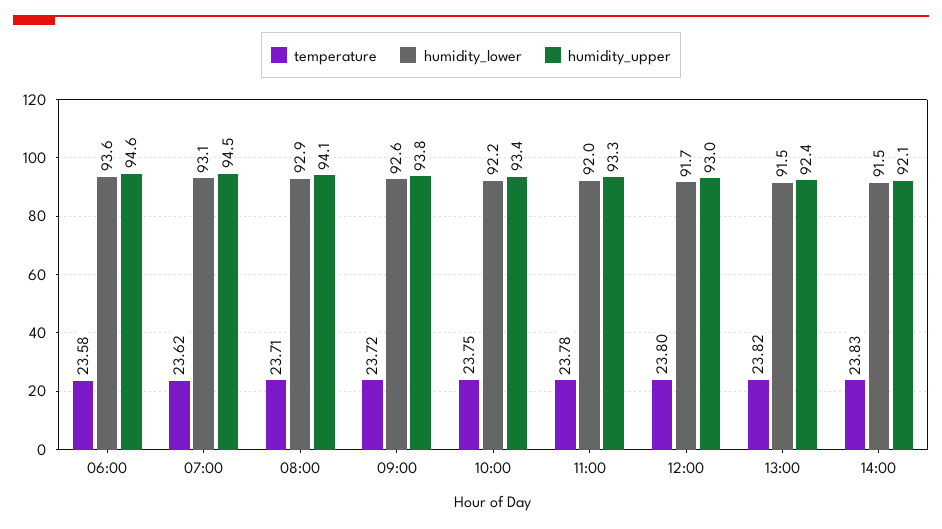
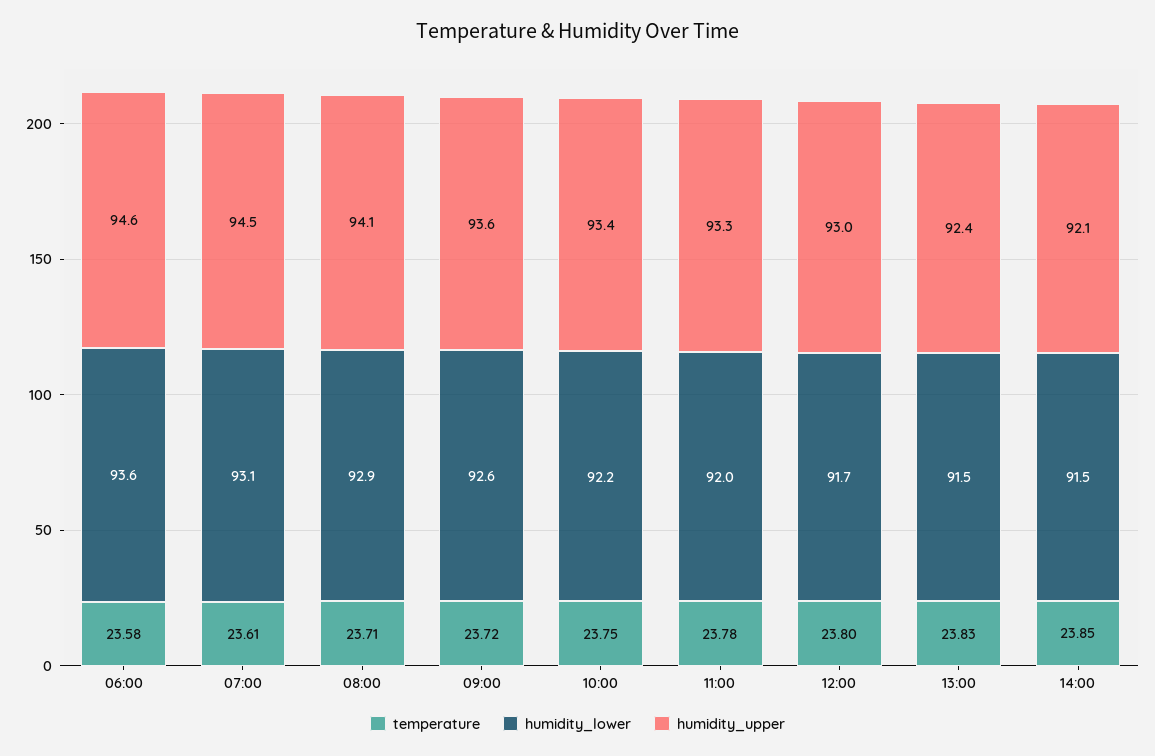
  {
    "temperature": {
      "06:00": 23.58,
-     "07:00": 23.62,
+     "07:00": 23.61,
      "08:00": 23.71,
      "09:00": 23.72,
      "10:00": 23.75,
      "11:00": 23.78,
      "12:00": 23.8,
-     "13:00": 23.82,
+     "13:00": 23.83,
-     "14:00": 23.83
+     "14:00": 23.85
    },
    "humidity_lower": {
      "06:00": 93.6,
      "07:00": 93.1,
      "08:00": 92.9,
      "09:00": 92.6,
      "10:00": 92.2,
      "11:00": 92,
      "12:00": 91.7,
      "13:00": 91.5,
      "14:00": 91.5
    },
    "humidity_upper": {
      "06:00": 94.6,
      "07:00": 94.5,
      "08:00": 94.1,
-     "09:00": 93.8,
+     "09:00": 93.6,
      "10:00": 93.4,
      "11:00": 93.3,
      "12:00": 93,
      "13:00": 92.4,
      "14:00": 92.1
    }
  }

